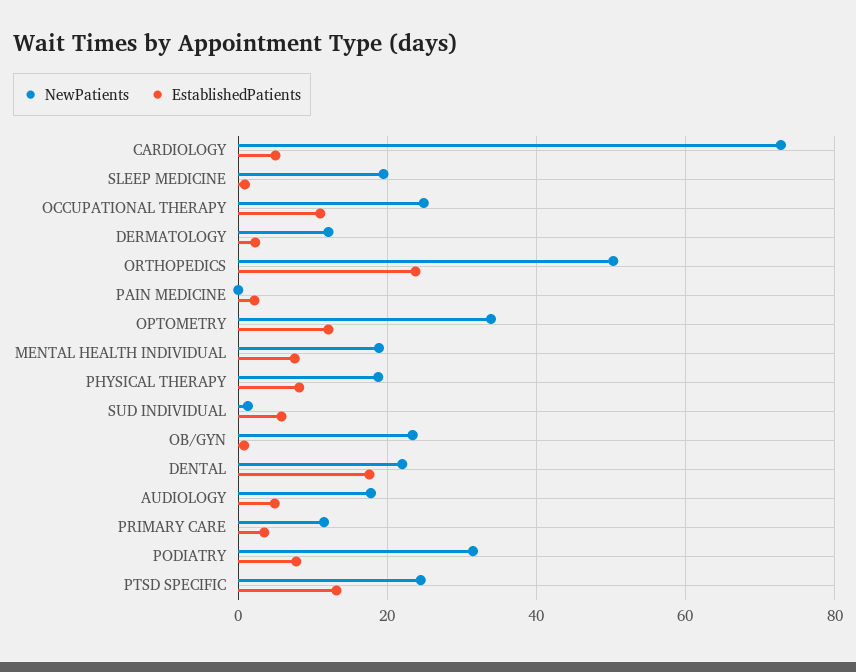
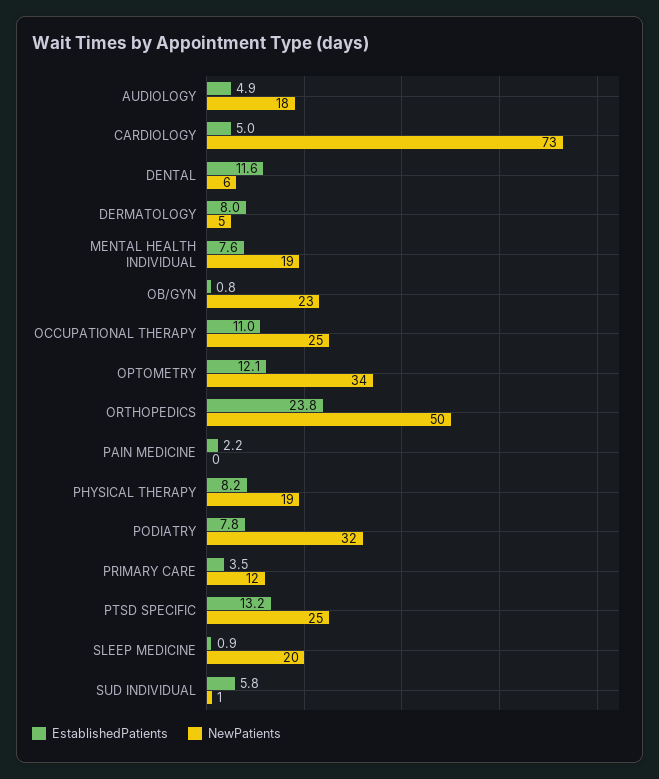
  {
    "NewPatients": {
      "CARDIOLOGY": 73,
      "SLEEP MEDICINE": 20,
      "OCCUPATIONAL THERAPY": 25,
-     "DERMATOLOGY": 12,
+     "DERMATOLOGY": 5,
      "ORTHOPEDICS": 50,
      "PAIN MEDICINE": 0,
      "OPTOMETRY": 34,
      "MENTAL HEALTH INDIVIDUAL": 19,
      "PHYSICAL THERAPY": 19,
      "SUD INDIVIDUAL": 1,
      "OB/GYN": 23,
-     "DENTAL": 22,
+     "DENTAL": 6,
      "AUDIOLOGY": 18,
      "PRIMARY CARE": 12,
      "PODIATRY": 32,
      "PTSD SPECIFIC": 25
    },
    "EstablishedPatients": {
      "CARDIOLOGY": 5,
      "SLEEP MEDICINE": 0.9,
      "OCCUPATIONAL THERAPY": 11,
-     "DERMATOLOGY": 2,
+     "DERMATOLOGY": 8,
      "ORTHOPEDICS": 23.8,
      "PAIN MEDICINE": 2.2,
      "OPTOMETRY": 12.1,
      "MENTAL HEALTH INDIVIDUAL": 7.6,
      "PHYSICAL THERAPY": 8.2,
      "SUD INDIVIDUAL": 5.8,
      "OB/GYN": 0.8,
-     "DENTAL": 18,
+     "DENTAL": 11.6,
      "AUDIOLOGY": 4.9,
      "PRIMARY CARE": 3.5,
      "PODIATRY": 7.8,
      "PTSD SPECIFIC": 13.2
    }
  }

